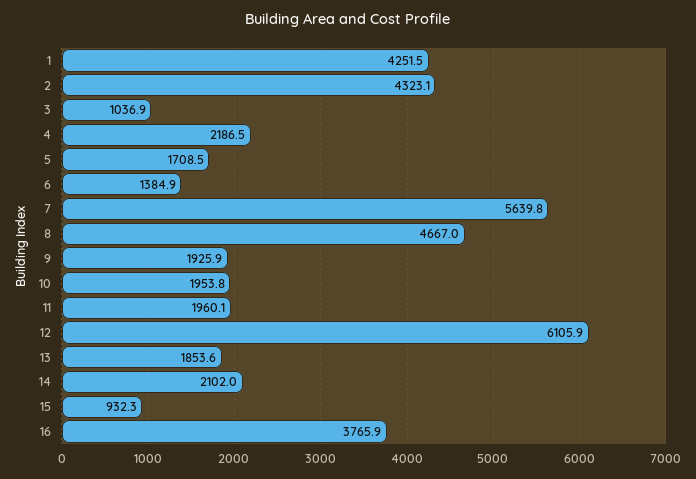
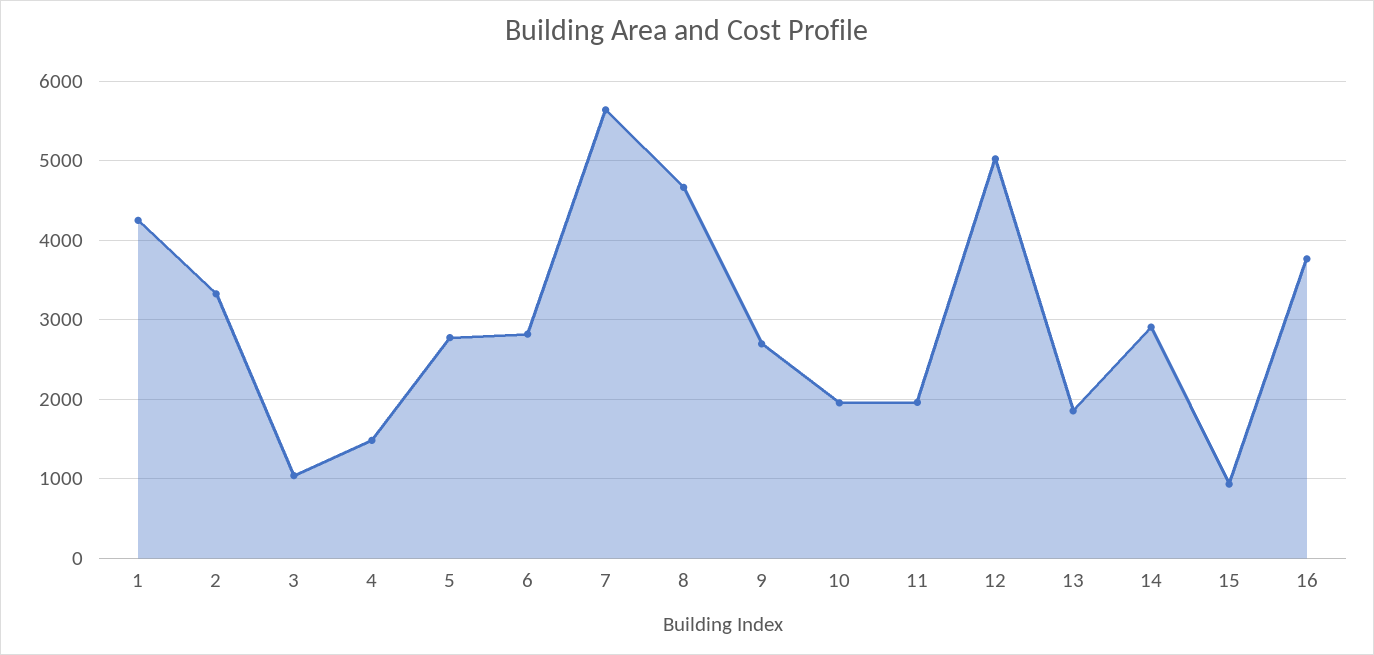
  {
    "1": 4251.5,
-   "2": 4323.1,
+   "2": 3300,
    "3": 1036.9,
-   "4": 2186.5,
+   "4": 1500,
-   "5": 1708.5,
+   "5": 2800,
-   "6": 1384.9,
+   "6": 2800,
    "7": 5639.8,
    "8": 4667,
-   "9": 1925.9,
+   "9": 2700,
    "10": 1953.8,
    "11": 1960.1,
-   "12": 6105.9,
+   "12": 5000,
    "13": 1853.6,
-   "14": 2102,
+   "14": 2900,
    "15": 932.3,
    "16": 3765.9
  }

